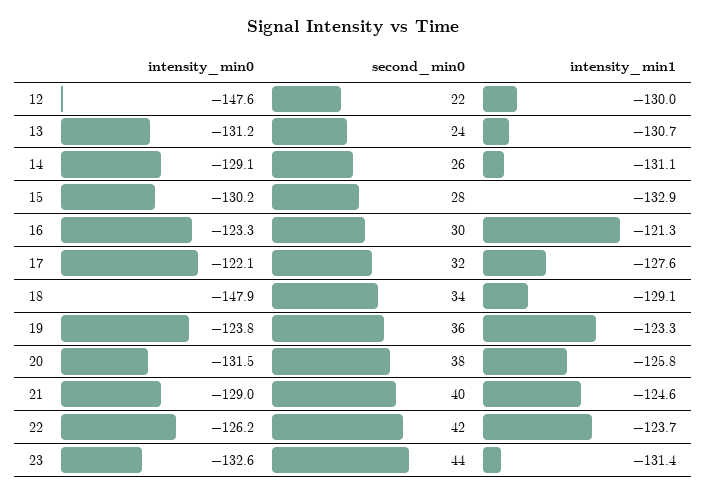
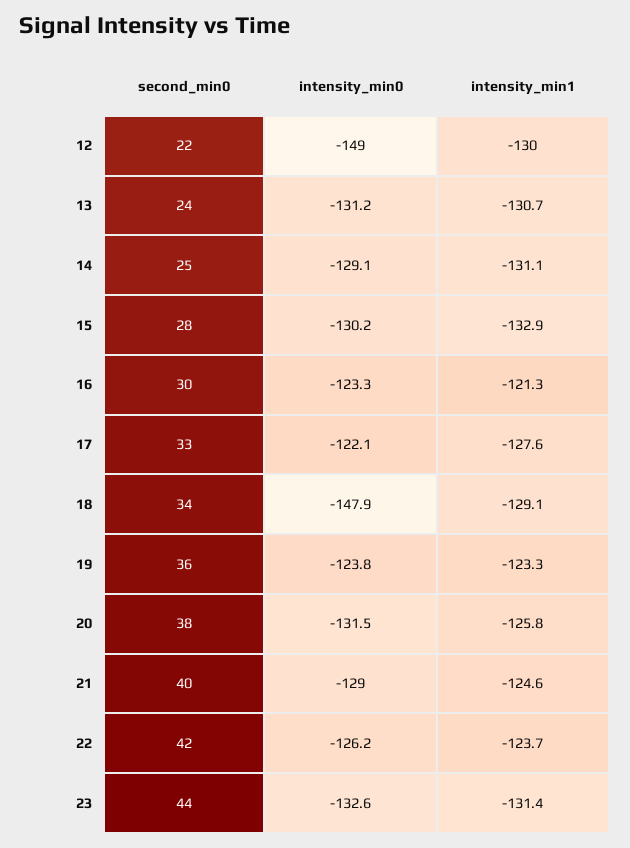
  {
    "intensity_min0": {
-     "12": -147.6,
+     "12": -149,
      "13": -131.2,
      "14": -129.1,
      "15": -130.2,
      "16": -123.3,
      "17": -122.1,
      "18": -147.9,
      "19": -123.8,
      "20": -131.5,
      "21": -129,
      "22": -126.2,
      "23": -132.6
    },
    "second_min0": {
      "12": 22,
      "13": 24,
-     "14": 26,
+     "14": 25,
      "15": 28,
      "16": 30,
-     "17": 32,
+     "17": 33,
      "18": 34,
      "19": 36,
      "20": 38,
      "21": 40,
      "22": 42,
      "23": 44
    },
    "intensity_min1": {
      "12": -130,
      "13": -130.7,
      "14": -131.1,
      "15": -132.9,
      "16": -121.3,
      "17": -127.6,
      "18": -129.1,
      "19": -123.3,
      "20": -125.8,
      "21": -124.6,
      "22": -123.7,
      "23": -131.4
    }
  }

